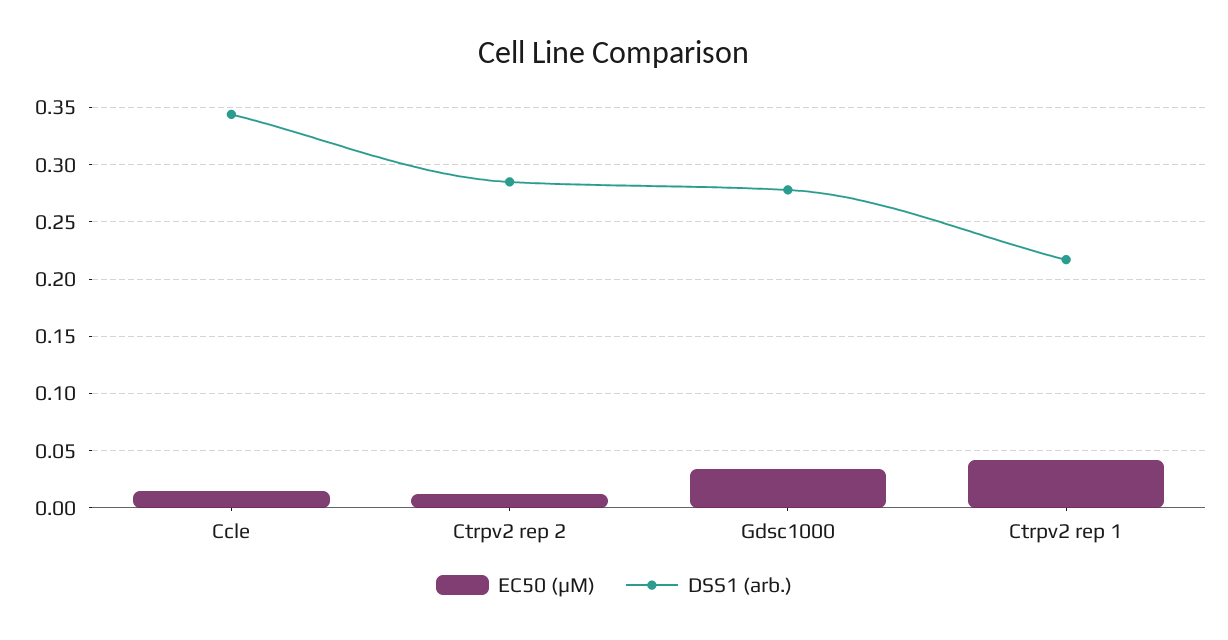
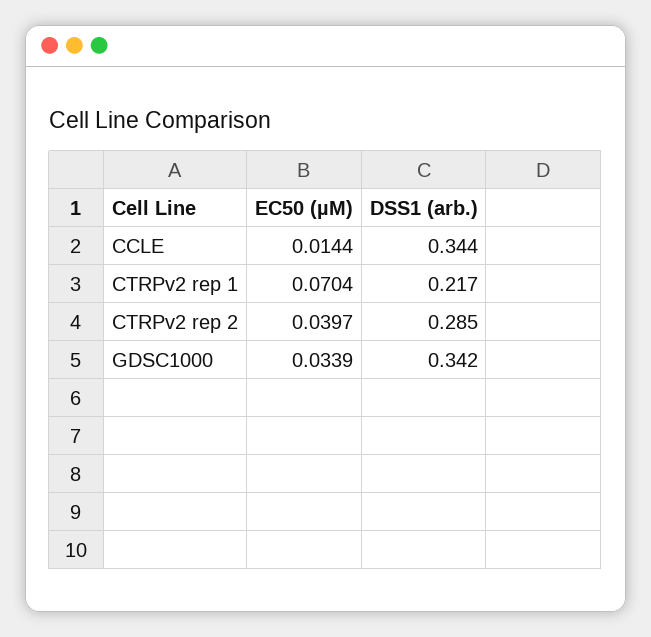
  {
    "EC50 (µM)": {
      "Ccle": 0.0144,
-     "Ctrpv2 rep 2": 0.01,
+     "Ctrpv2 rep 2": 0.0397,
      "Gdsc1000": 0.0339,
-     "Ctrpv2 rep 1": 0.04
+     "Ctrpv2 rep 1": 0.0704
    },
    "DSS1 (arb.)": {
      "Ccle": 0.344,
      "Ctrpv2 rep 2": 0.285,
-     "Gdsc1000": 0.28,
+     "Gdsc1000": 0.342,
      "Ctrpv2 rep 1": 0.217
    }
  }

